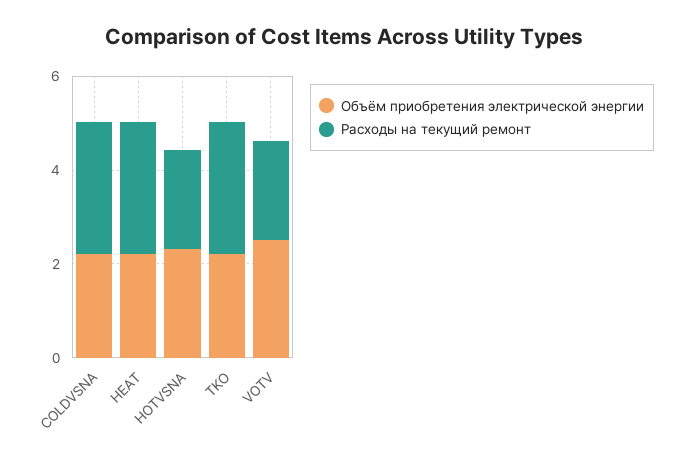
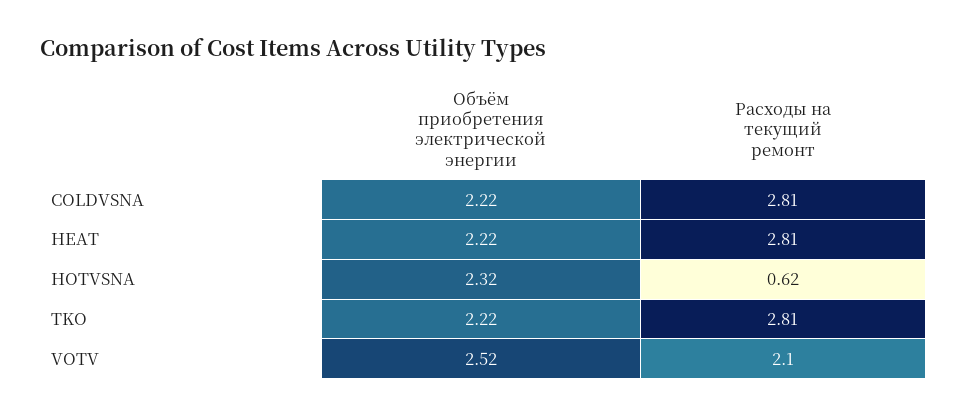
  {
    "Объём приобретения электрической энергии": {
      "COLDVSNA": 2.22,
      "HEAT": 2.22,
      "HOTVSNA": 2.32,
      "TKO": 2.22,
      "VOTV": 2.52
    },
    "Расходы на текущий ремонт": {
      "COLDVSNA": 2.81,
      "HEAT": 2.81,
-     "HOTVSNA": 2,
+     "HOTVSNA": 0.62,
      "TKO": 2.81,
      "VOTV": 2.1
    }
  }

